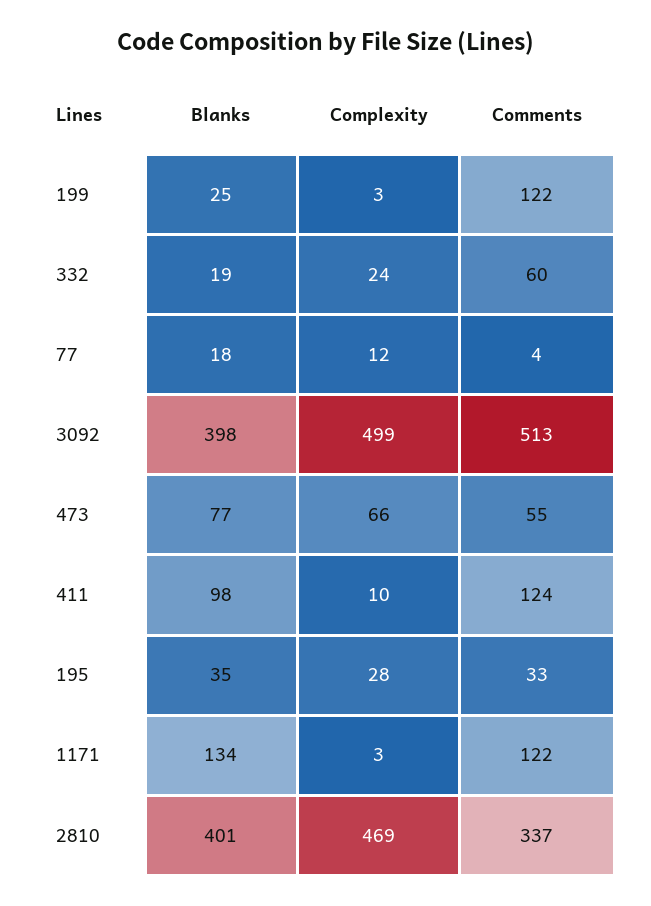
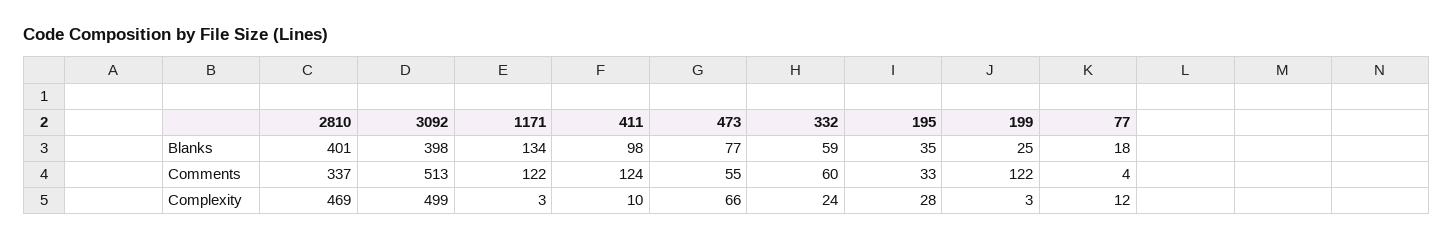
  {
    "Blanks": {
      "199": 25,
-     "332": 19,
+     "332": 59,
      "77": 18,
      "3092": 398,
      "473": 77,
      "411": 98,
      "195": 35,
      "1171": 134,
      "2810": 401
    },
    "Complexity": {
      "199": 3,
      "332": 24,
      "77": 12,
      "3092": 499,
      "473": 66,
      "411": 10,
      "195": 28,
      "1171": 3,
      "2810": 469
    },
    "Comments": {
      "199": 122,
      "332": 60,
      "77": 4,
      "3092": 513,
      "473": 55,
      "411": 124,
      "195": 33,
      "1171": 122,
      "2810": 337
    }
  }

